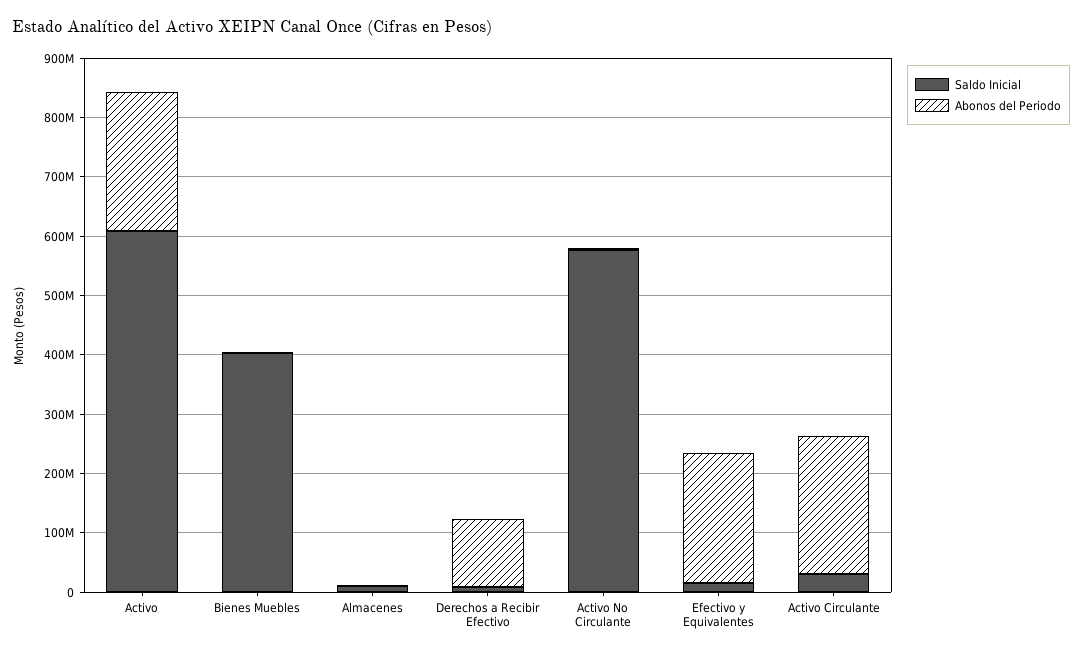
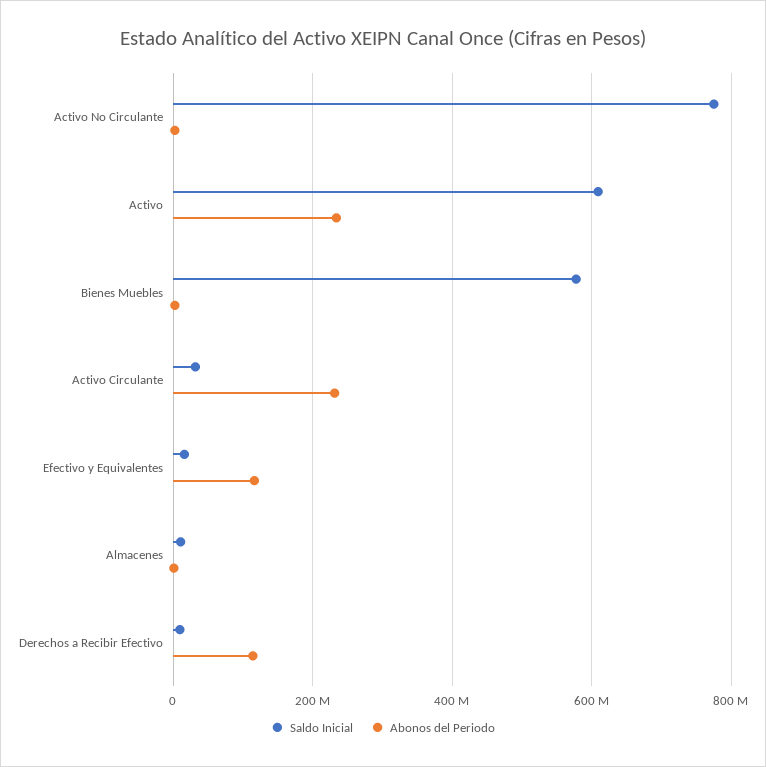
  {
    "Saldo Inicial": {
      "Activo": 600000000,
-     "Bienes Muebles": 400000000,
+     "Bienes Muebles": 580000000,
      "Almacenes": 20000000,
      "Derechos a Recibir Efectivo": 0,
-     "Activo No Circulante": 580000000,
+     "Activo No Circulante": 780000000,
      "Efectivo y Equivalentes": 20000000,
      "Activo Circulante": 40000000
    },
    "Abonos del Periodo": {
      "Activo": 240000000,
      "Bienes Muebles": 0,
      "Almacenes": 0,
      "Derechos a Recibir Efectivo": 120000000,
      "Activo No Circulante": 0,
-     "Efectivo y Equivalentes": 220000000,
+     "Efectivo y Equivalentes": 120000000,
      "Activo Circulante": 240000000
    }
  }

